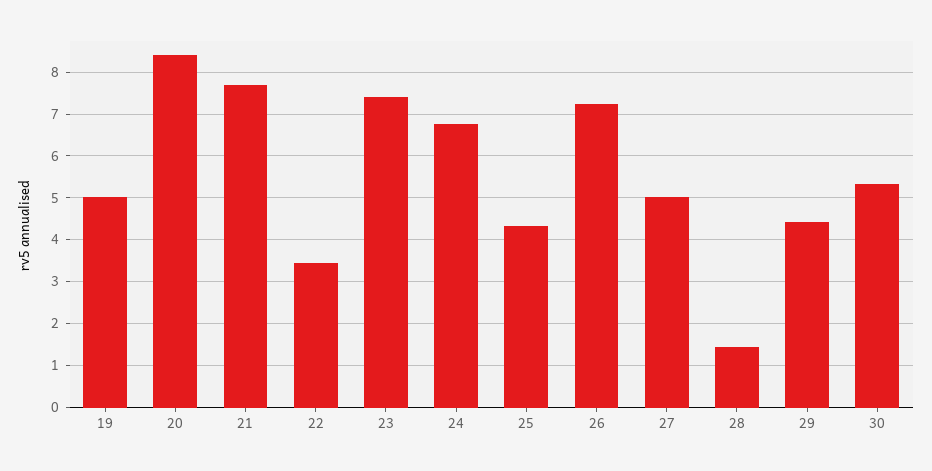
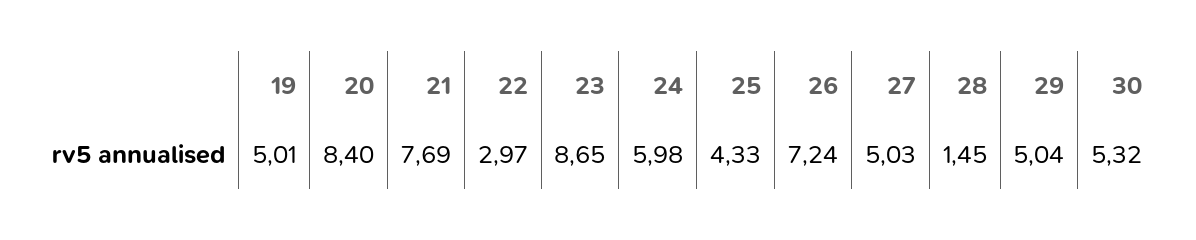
  {
    "19": 5.01,
    "20": 8.4,
    "21": 7.69,
-   "22": 3.4,
+   "22": 2.97,
-   "23": 7.4,
+   "23": 8.65,
-   "24": 6.8,
+   "24": 5.98,
    "25": 4.33,
    "26": 7.24,
    "27": 5.03,
    "28": 1.45,
-   "29": 4.4,
+   "29": 5.04,
    "30": 5.32
  }

